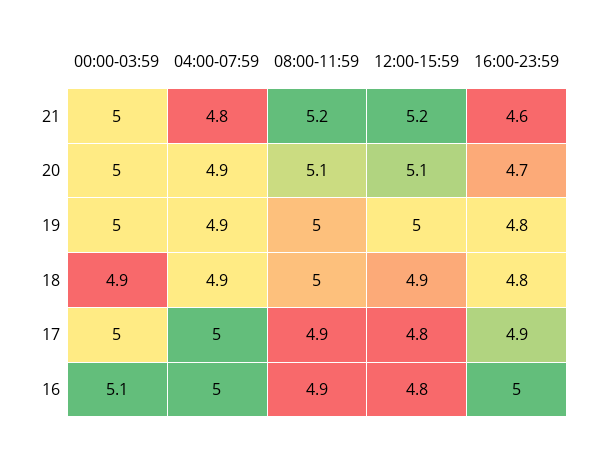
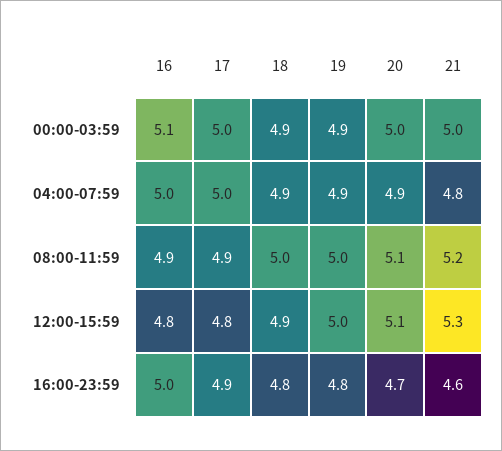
  {
    "00:00-03:59": {
      "21": 5,
      "20": 5,
-     "19": 5,
+     "19": 4.9,
      "18": 4.9,
      "17": 5,
      "16": 5.1
    },
    "04:00-07:59": {
      "21": 4.8,
      "20": 4.9,
      "19": 4.9,
      "18": 4.9,
      "17": 5,
      "16": 5
    },
    "08:00-11:59": {
      "21": 5.2,
      "20": 5.1,
      "19": 5,
      "18": 5,
      "17": 4.9,
      "16": 4.9
    },
    "12:00-15:59": {
-     "21": 5.2,
+     "21": 5.3,
      "20": 5.1,
      "19": 5,
      "18": 4.9,
      "17": 4.8,
      "16": 4.8
    },
    "16:00-23:59": {
      "21": 4.6,
      "20": 4.7,
      "19": 4.8,
      "18": 4.8,
      "17": 4.9,
      "16": 5
    }
  }

